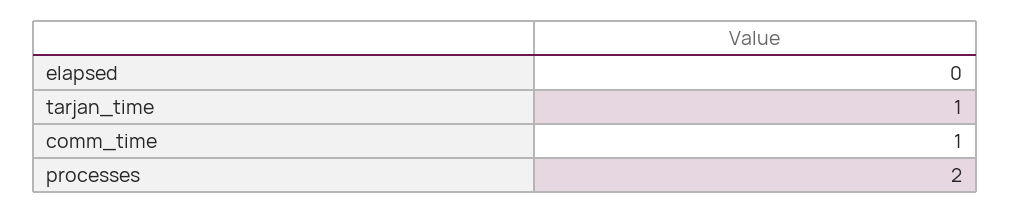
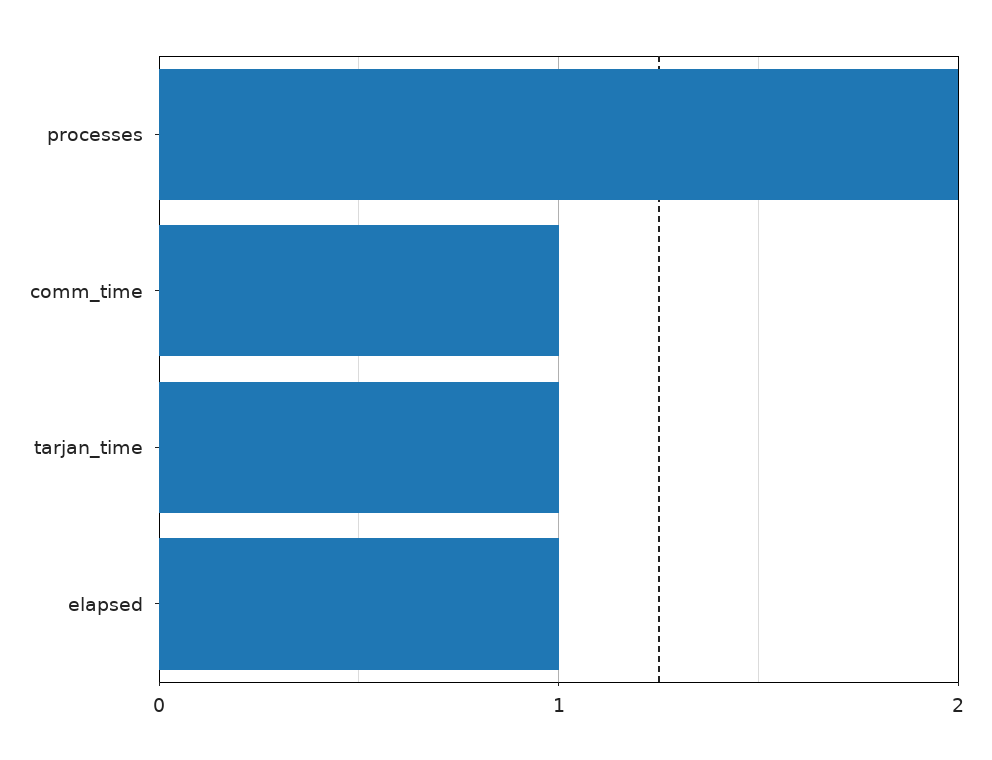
  {
-   "elapsed": 0,
+   "elapsed": 1,
    "tarjan_time": 1,
    "comm_time": 1,
    "processes": 2
  }

